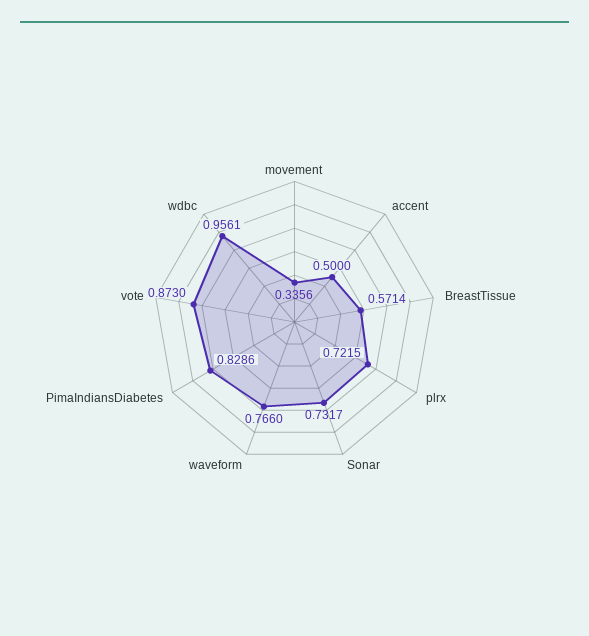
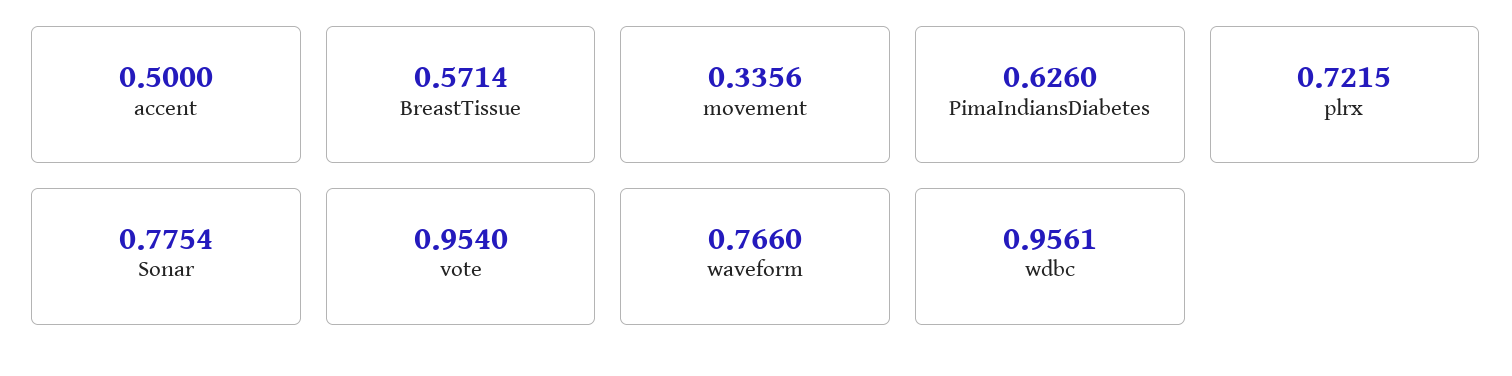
  {
    "movement": 0.3356,
    "accent": 0.5,
    "BreastTissue": 0.5714,
    "plrx": 0.7215,
-   "Sonar": 0.7317,
+   "Sonar": 0.7754,
    "waveform": 0.766,
-   "PimaIndiansDiabetes": 0.8286,
+   "PimaIndiansDiabetes": 0.626,
-   "vote": 0.873,
+   "vote": 0.954,
    "wdbc": 0.9561
  }

